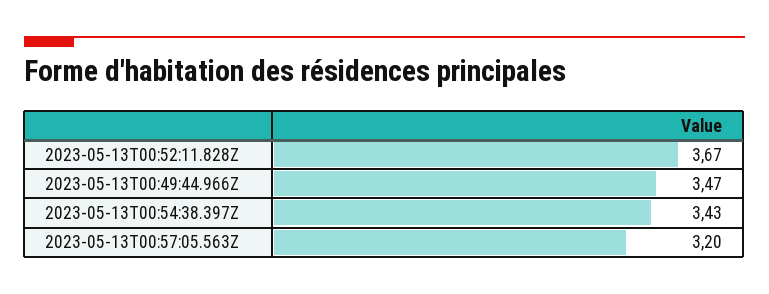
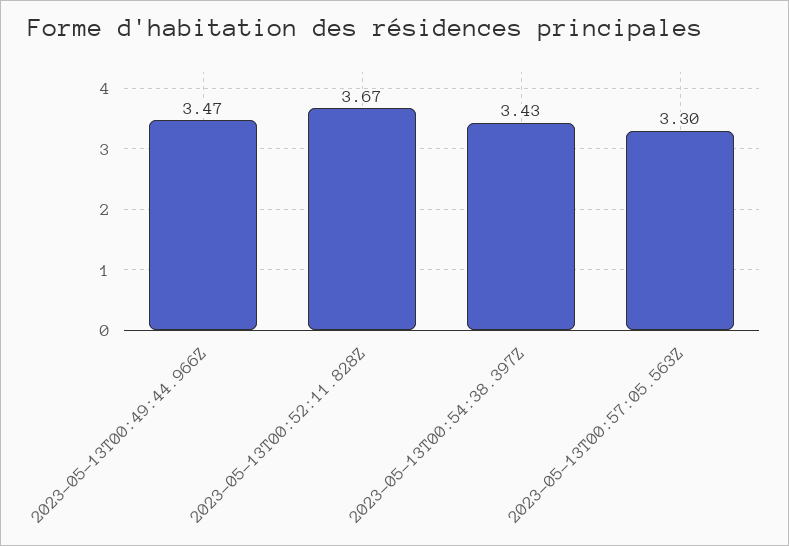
  {
    "2023-05-13T00:52:11.828Z": 3.67,
    "2023-05-13T00:49:44.966Z": 3.47,
    "2023-05-13T00:54:38.397Z": 3.43,
-   "2023-05-13T00:57:05.563Z": 3.2
+   "2023-05-13T00:57:05.563Z": 3.3
  }

